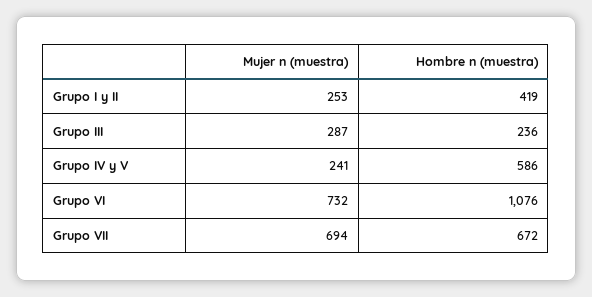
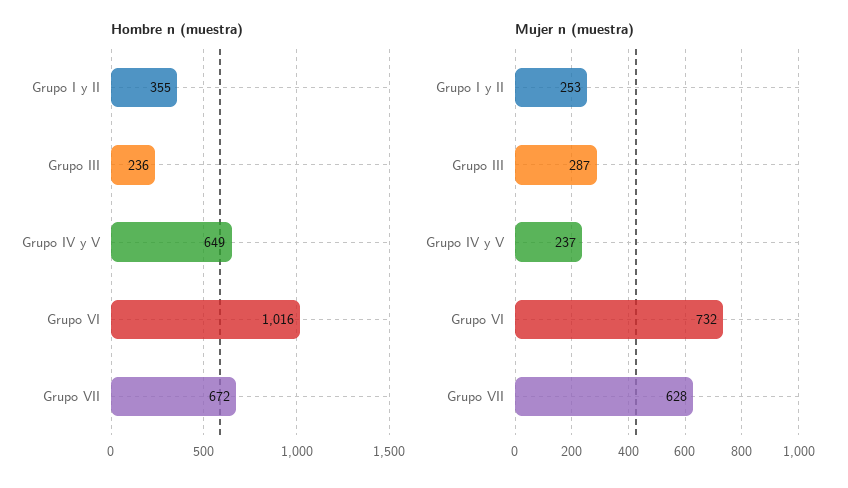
  {
    "Mujer n (muestra)": {
      "Grupo I y II": 253,
      "Grupo III": 287,
-     "Grupo IV y V": 241,
+     "Grupo IV y V": 237,
      "Grupo VI": 732,
-     "Grupo VII": 694
+     "Grupo VII": 628
    },
    "Hombre n (muestra)": {
-     "Grupo I y II": 419,
+     "Grupo I y II": 355,
      "Grupo III": 236,
-     "Grupo IV y V": 586,
+     "Grupo IV y V": 649,
-     "Grupo VI": 1076,
+     "Grupo VI": 1016,
      "Grupo VII": 672
    }
  }

